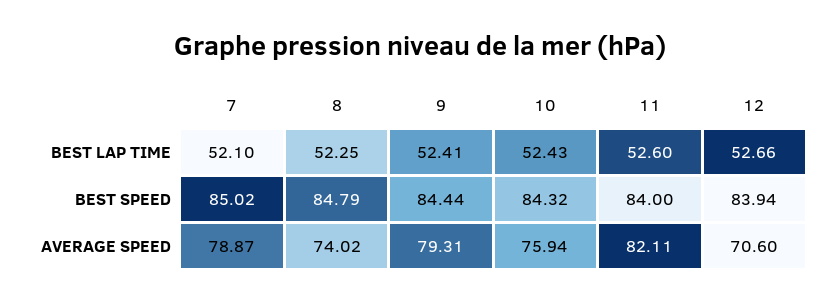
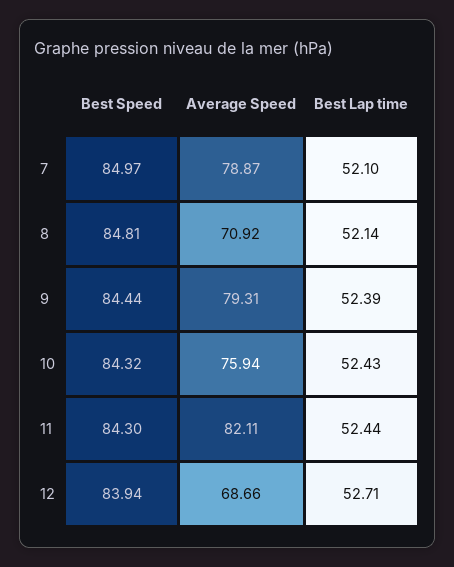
  {
    "7": {
      "BEST LAP TIME": 52.1,
-     "BEST SPEED": 85.02,
+     "BEST SPEED": 84.97,
      "AVERAGE SPEED": 78.87
    },
    "8": {
-     "BEST LAP TIME": 52.25,
+     "BEST LAP TIME": 52.14,
-     "BEST SPEED": 84.79,
+     "BEST SPEED": 84.81,
-     "AVERAGE SPEED": 74.02
+     "AVERAGE SPEED": 70.92
    },
    "9": {
-     "BEST LAP TIME": 52.41,
+     "BEST LAP TIME": 52.39,
      "BEST SPEED": 84.44,
      "AVERAGE SPEED": 79.31
    },
    "10": {
      "BEST LAP TIME": 52.43,
      "BEST SPEED": 84.32,
      "AVERAGE SPEED": 75.94
    },
    "11": {
-     "BEST LAP TIME": 52.6,
+     "BEST LAP TIME": 52.44,
-     "BEST SPEED": 84,
+     "BEST SPEED": 84.3,
      "AVERAGE SPEED": 82.11
    },
    "12": {
-     "BEST LAP TIME": 52.66,
+     "BEST LAP TIME": 52.71,
      "BEST SPEED": 83.94,
-     "AVERAGE SPEED": 70.6
+     "AVERAGE SPEED": 68.66
    }
  }

